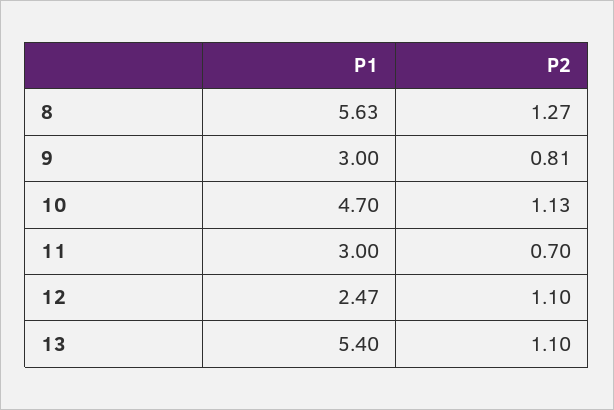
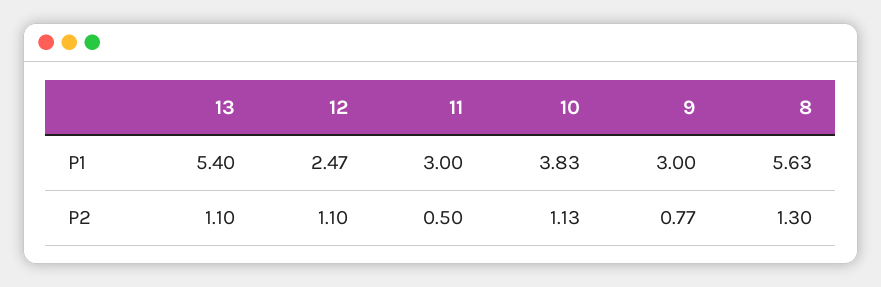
  {
    "P1": {
      "8": 5.63,
      "9": 3,
-     "10": 4.7,
+     "10": 3.83,
      "11": 3,
      "12": 2.47,
      "13": 5.4
    },
    "P2": {
-     "8": 1.27,
+     "8": 1.3,
-     "9": 0.81,
+     "9": 0.77,
      "10": 1.13,
-     "11": 0.7,
+     "11": 0.5,
      "12": 1.1,
      "13": 1.1
    }
  }

